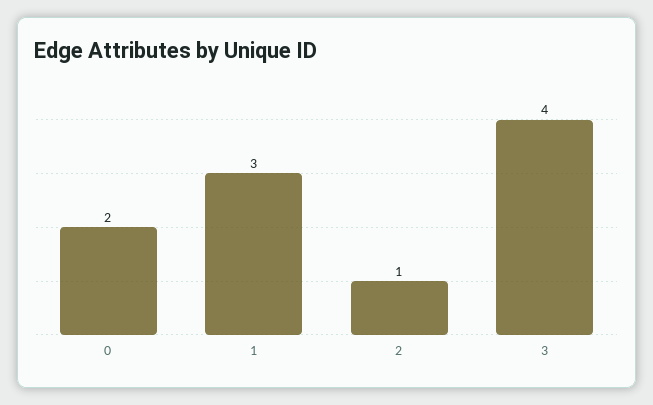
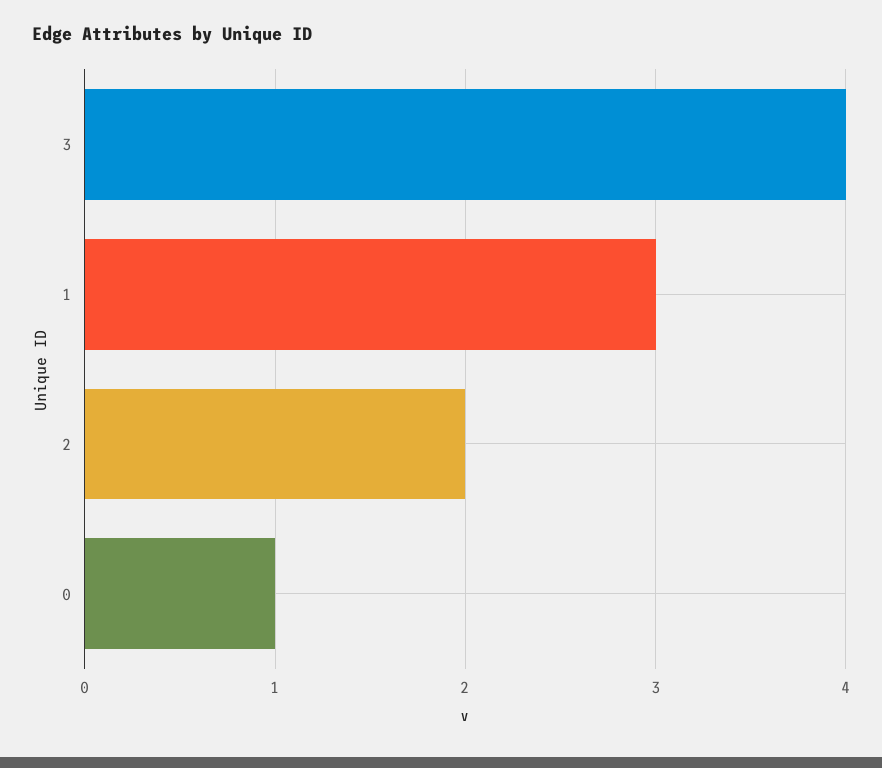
  {
-   "0": 2,
+   "0": 1,
    "1": 3,
-   "2": 1,
+   "2": 2,
    "3": 4
  }

